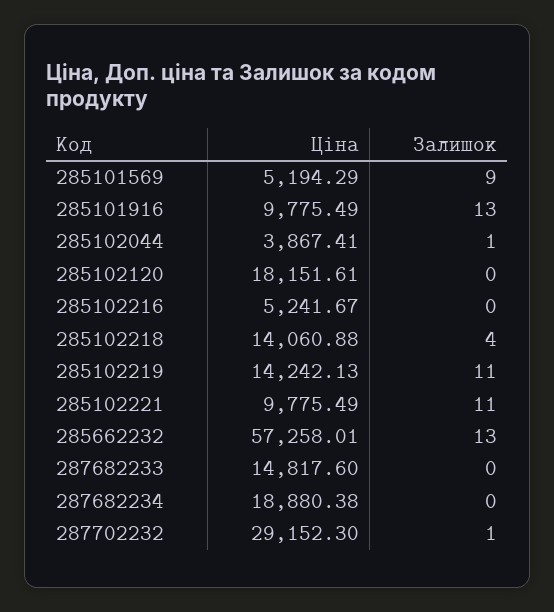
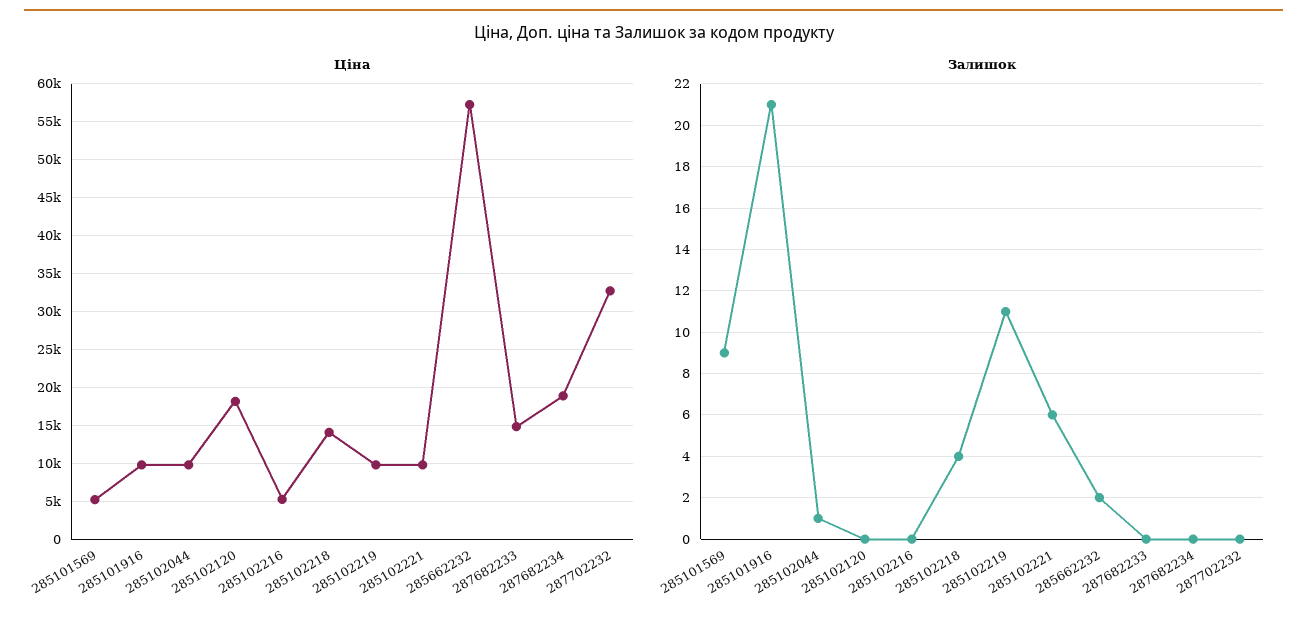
  {
    "Ціна": {
      "285101569": 5194.29,
      "285101916": 9775.49,
-     "285102044": 3867.41,
+     "285102044": 10000,
      "285102120": 18151.61,
      "285102216": 5241.67,
      "285102218": 14060.88,
-     "285102219": 14242.13,
+     "285102219": 10000,
      "285102221": 9775.49,
      "285662232": 57258.01,
      "287682233": 14817.6,
      "287682234": 18880.38,
-     "287702232": 29152.3
+     "287702232": 33000
    },
    "Залишок": {
      "285101569": 9,
-     "285101916": 13,
+     "285101916": 21,
      "285102044": 1,
      "285102120": 0,
      "285102216": 0,
      "285102218": 4,
      "285102219": 11,
-     "285102221": 11,
+     "285102221": 6,
-     "285662232": 13,
+     "285662232": 2,
      "287682233": 0,
      "287682234": 0,
-     "287702232": 1
+     "287702232": 0
    }
  }

